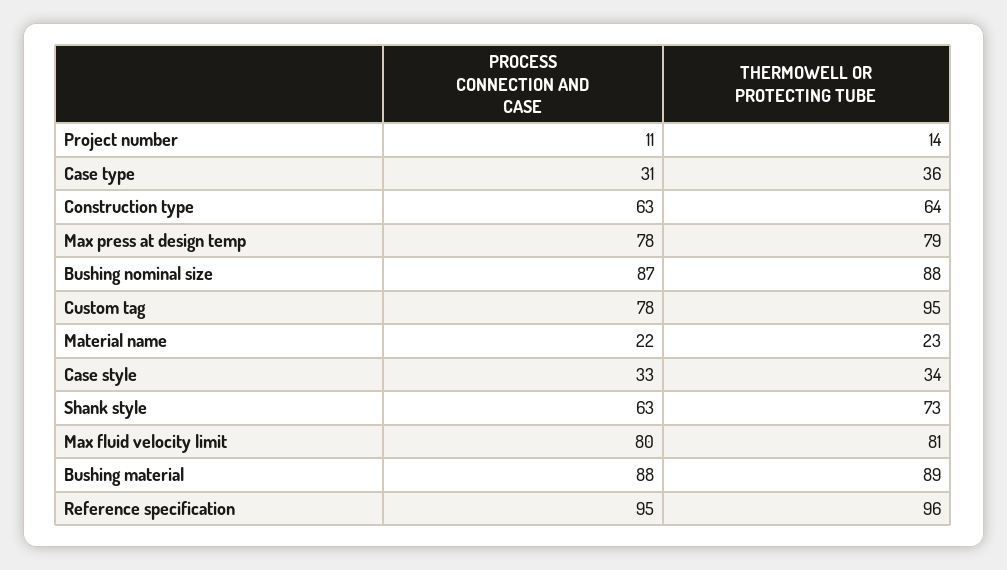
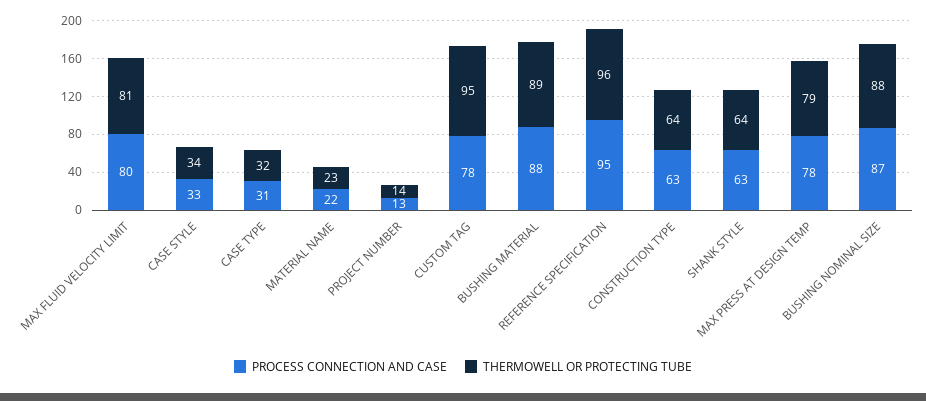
  {
    "PROCESS CONNECTION AND CASE": {
-     "Project number": 11,
+     "Project number": 13,
      "Case type": 31,
      "Construction type": 63,
      "Max press at design temp": 78,
      "Bushing nominal size": 87,
      "Custom tag": 78,
      "Material name": 22,
      "Case style": 33,
      "Shank style": 63,
      "Max fluid velocity limit": 80,
      "Bushing material": 88,
      "Reference specification": 95
    },
    "THERMOWELL OR PROTECTING TUBE": {
      "Project number": 14,
-     "Case type": 36,
+     "Case type": 32,
      "Construction type": 64,
      "Max press at design temp": 79,
      "Bushing nominal size": 88,
      "Custom tag": 95,
      "Material name": 23,
      "Case style": 34,
-     "Shank style": 73,
+     "Shank style": 64,
      "Max fluid velocity limit": 81,
      "Bushing material": 89,
      "Reference specification": 96
    }
  }

